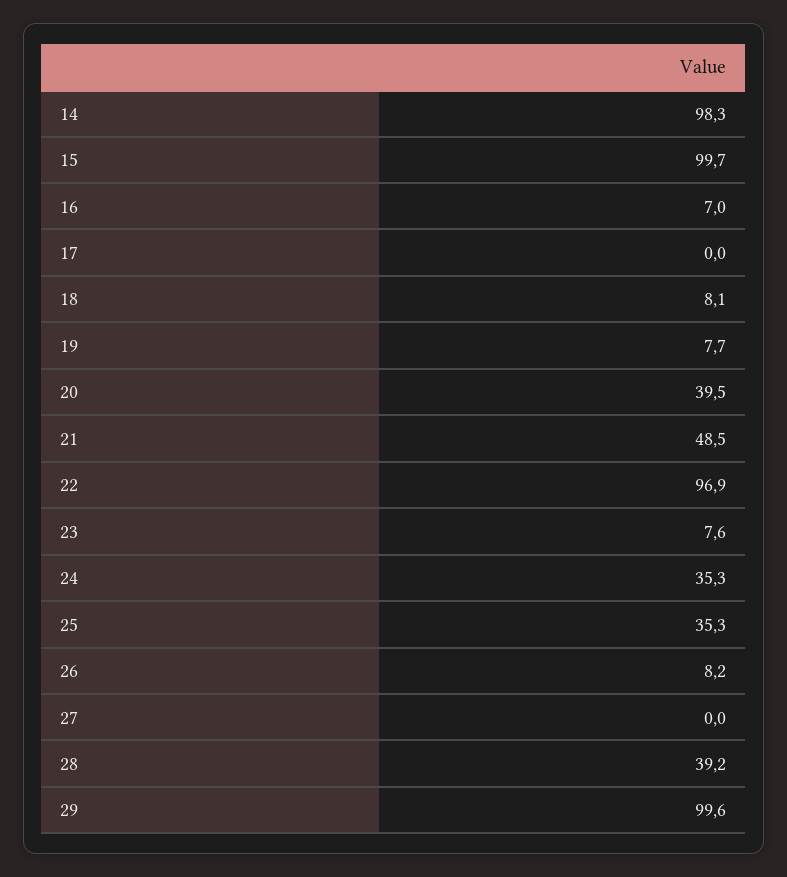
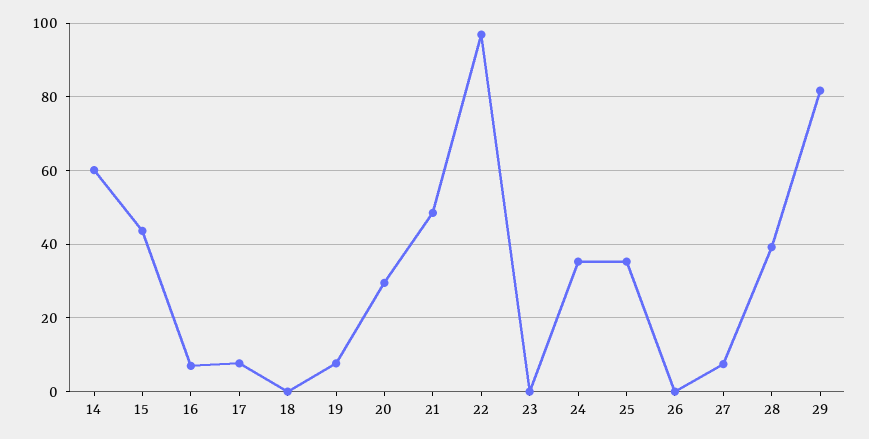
  {
-   "14": 98.3,
+   "14": 60,
-   "15": 99.7,
+   "15": 44,
    "16": 7,
-   "17": 0,
+   "17": 8,
-   "18": 8.1,
+   "18": 0,
    "19": 7.7,
-   "20": 39.5,
+   "20": 30,
    "21": 48.5,
    "22": 96.9,
-   "23": 7.6,
+   "23": 0,
    "24": 35.3,
    "25": 35.3,
-   "26": 8.2,
+   "26": 0,
-   "27": 0,
+   "27": 8,
    "28": 39.2,
-   "29": 99.6
+   "29": 82
  }

